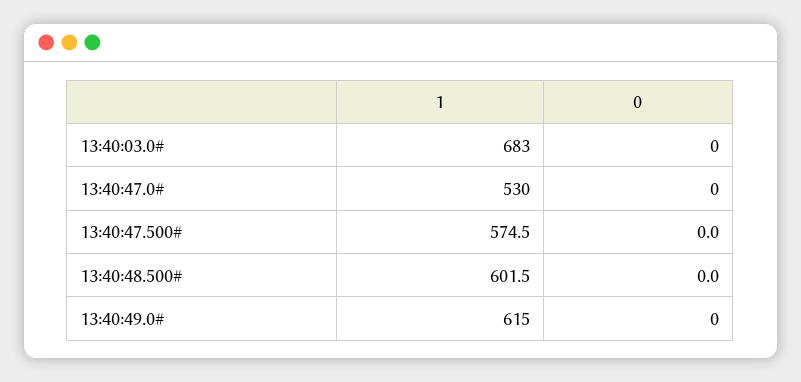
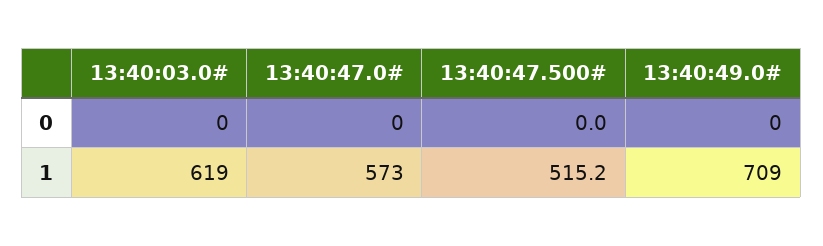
  {
    "1": {
-     "13:40:03.0#": 683,
+     "13:40:03.0#": 619,
-     "13:40:47.0#": 530,
+     "13:40:47.0#": 573,
-     "13:40:47.500#": 574.5,
+     "13:40:47.500#": 515.2,
-     "13:40:48.500#": 601.5,
-     "13:40:49.0#": 615
+     "13:40:49.0#": 709
    },
    "0": {
      "13:40:03.0#": 0,
      "13:40:47.0#": 0,
      "13:40:47.500#": 0,
-     "13:40:48.500#": 0,
      "13:40:49.0#": 0
    }
  }

